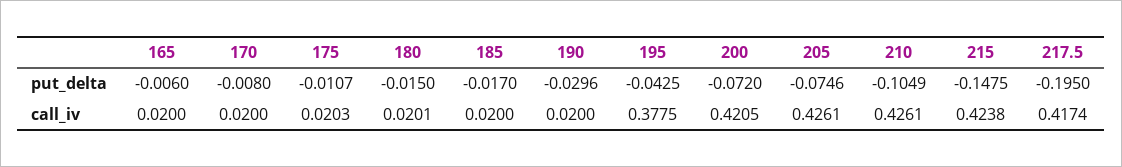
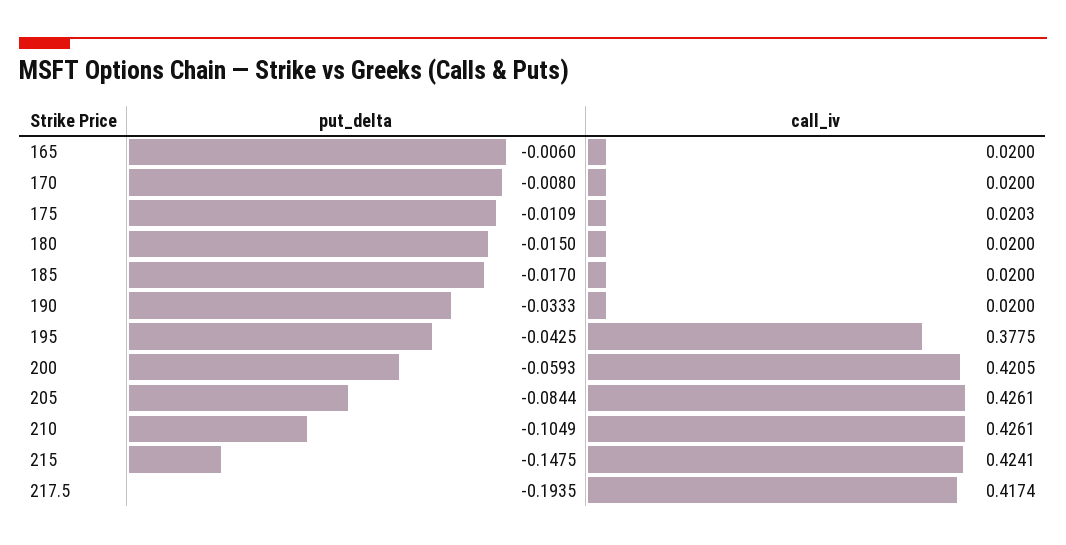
  {
    "165": {
      "put_delta": -0.006,
      "call_iv": 0.02
    },
    "170": {
      "put_delta": -0.008,
      "call_iv": 0.02
    },
    "175": {
-     "put_delta": -0.0107,
+     "put_delta": -0.0109,
      "call_iv": 0.0203
    },
    "180": {
      "put_delta": -0.015,
-     "call_iv": 0.0201
+     "call_iv": 0.02
    },
    "185": {
      "put_delta": -0.017,
      "call_iv": 0.02
    },
    "190": {
-     "put_delta": -0.0296,
+     "put_delta": -0.0333,
      "call_iv": 0.02
    },
    "195": {
      "put_delta": -0.0425,
      "call_iv": 0.3775
    },
    "200": {
-     "put_delta": -0.072,
+     "put_delta": -0.0593,
      "call_iv": 0.4205
    },
    "205": {
-     "put_delta": -0.0746,
+     "put_delta": -0.0844,
      "call_iv": 0.4261
    },
    "210": {
      "put_delta": -0.1049,
      "call_iv": 0.4261
    },
    "215": {
      "put_delta": -0.1475,
-     "call_iv": 0.4238
+     "call_iv": 0.4241
    },
    "217.5": {
-     "put_delta": -0.195,
+     "put_delta": -0.1935,
      "call_iv": 0.4174
    }
  }

